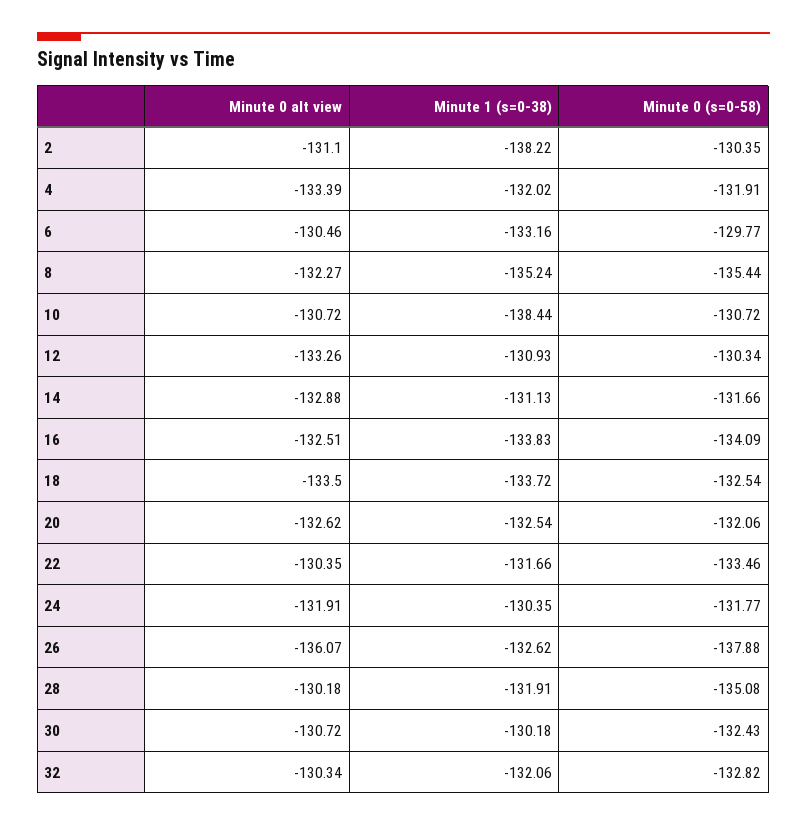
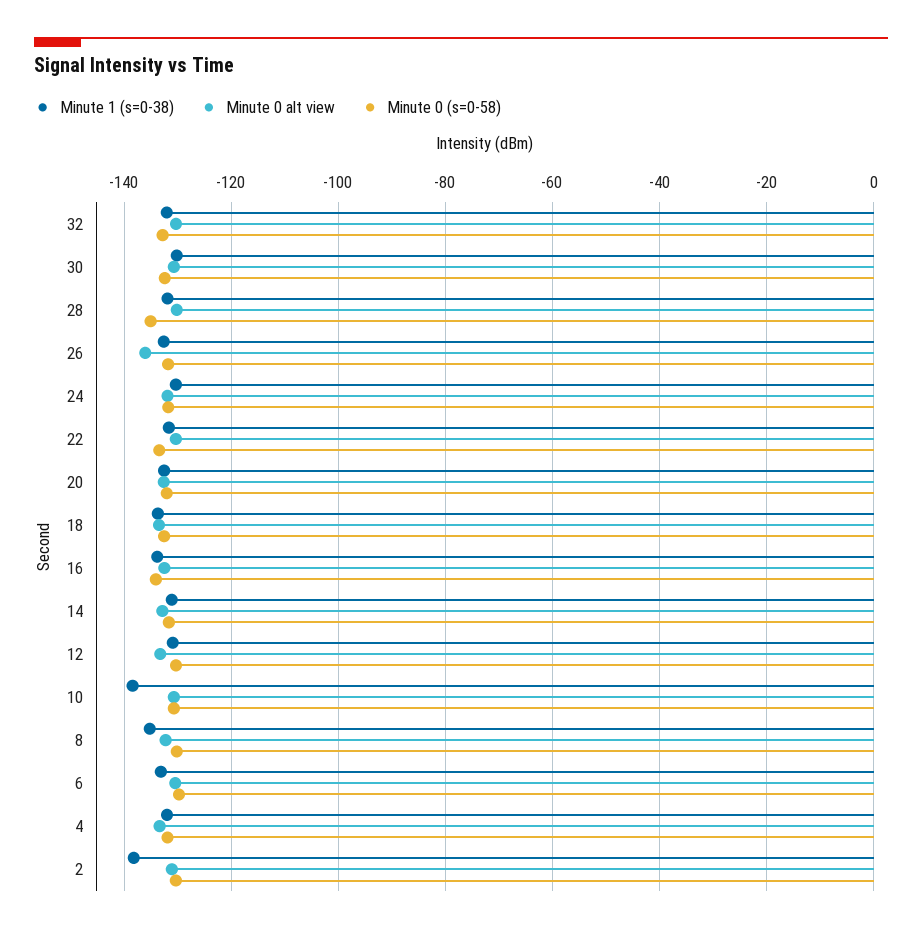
  {
    "Minute 0 alt view": {
      "2": -131.1,
      "4": -133.39,
      "6": -130.46,
      "8": -132.27,
      "10": -130.72,
      "12": -133.26,
      "14": -132.88,
      "16": -132.51,
      "18": -133.5,
      "20": -132.62,
      "22": -130.35,
      "24": -131.91,
      "26": -136.07,
      "28": -130.18,
      "30": -130.72,
      "32": -130.34
    },
    "Minute 1 (s=0-38)": {
      "2": -138.22,
      "4": -132.02,
      "6": -133.16,
      "8": -135.24,
      "10": -138.44,
      "12": -130.93,
      "14": -131.13,
      "16": -133.83,
      "18": -133.72,
      "20": -132.54,
      "22": -131.66,
      "24": -130.35,
      "26": -132.62,
      "28": -131.91,
      "30": -130.18,
      "32": -132.06
    },
    "Minute 0 (s=0-58)": {
      "2": -130.35,
      "4": -131.91,
      "6": -129.77,
-     "8": -135.44,
+     "8": -130,
      "10": -130.72,
      "12": -130.34,
      "14": -131.66,
      "16": -134.09,
      "18": -132.54,
      "20": -132.06,
      "22": -133.46,
      "24": -131.77,
-     "26": -137.88,
+     "26": -132,
      "28": -135.08,
      "30": -132.43,
      "32": -132.82
    }
  }

